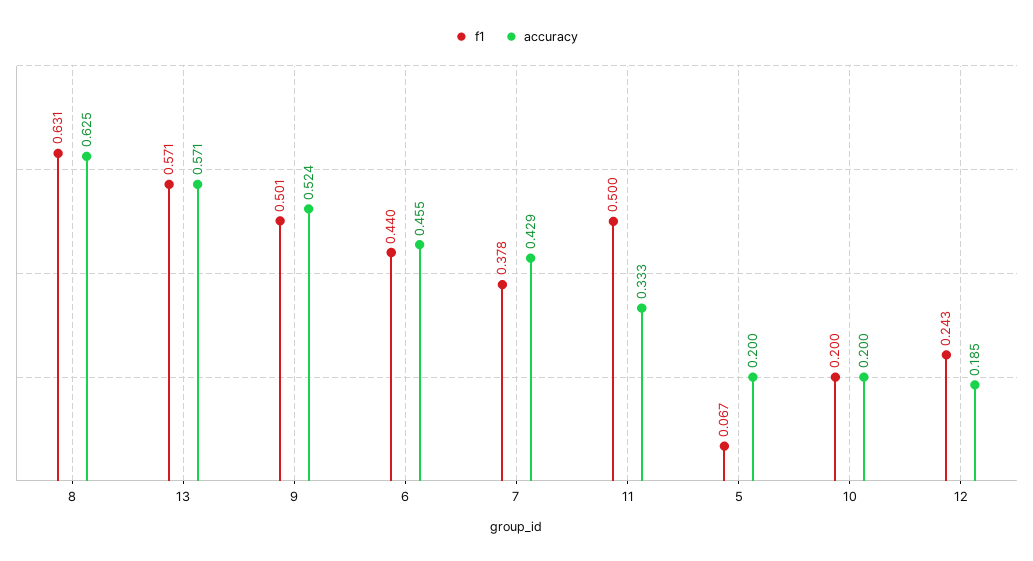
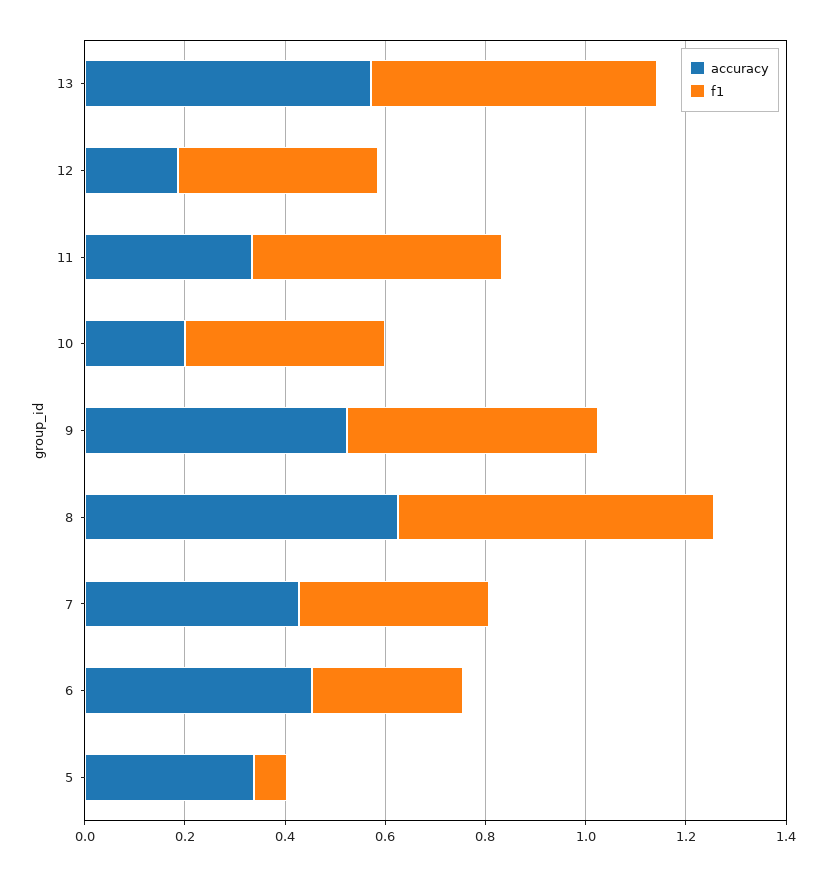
  {
    "f1": {
      "8": 0.631,
      "13": 0.571,
      "9": 0.501,
-     "6": 0.44,
+     "6": 0.3,
      "7": 0.378,
      "11": 0.5,
      "5": 0.067,
-     "10": 0.2,
+     "10": 0.4,
-     "12": 0.243
+     "12": 0.4
    },
    "accuracy": {
      "8": 0.625,
      "13": 0.571,
      "9": 0.524,
      "6": 0.455,
      "7": 0.429,
      "11": 0.333,
-     "5": 0.2,
+     "5": 0.35,
      "10": 0.2,
      "12": 0.185
    }
  }

